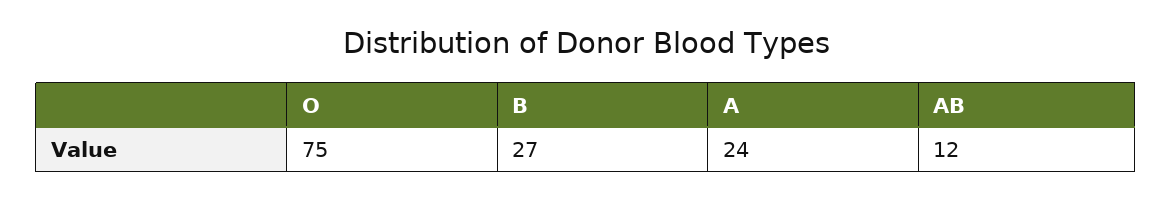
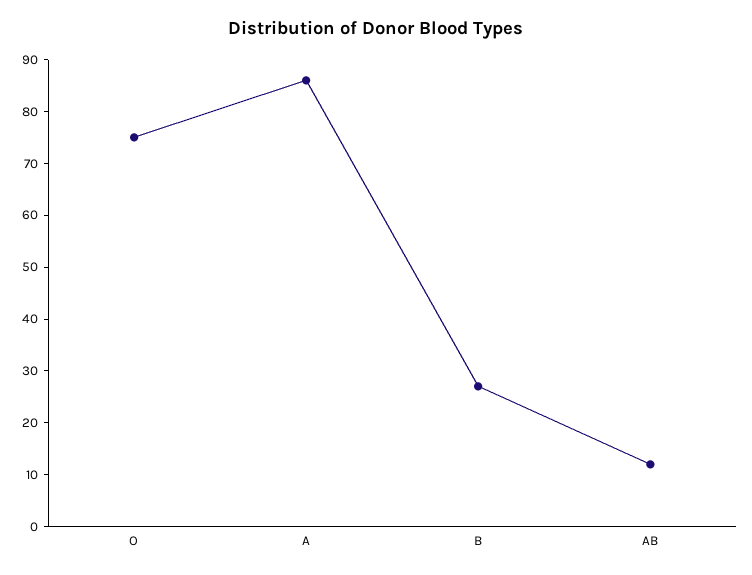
  {
    "O": 75,
    "B": 27,
-   "A": 24,
+   "A": 85,
    "AB": 12
  }

